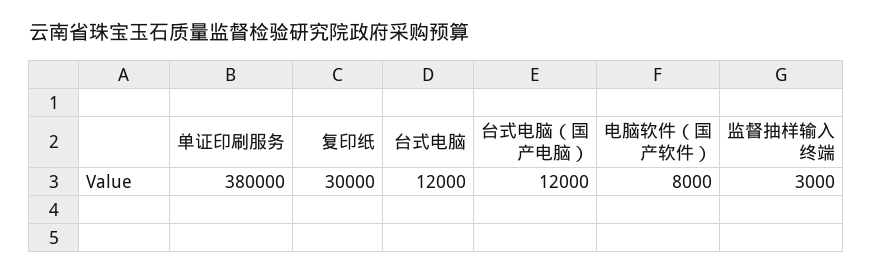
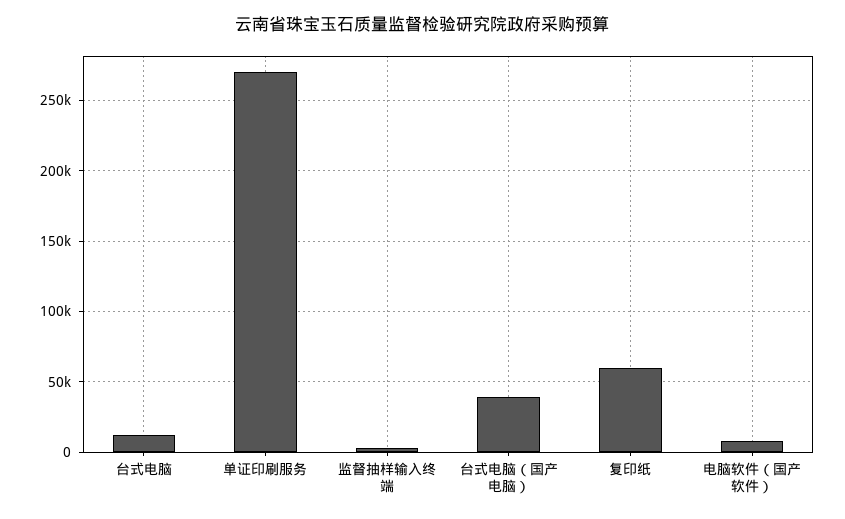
  {
-   "单证印刷服务": 380000,
+   "单证印刷服务": 270000,
-   "复印纸": 30000,
+   "复印纸": 60000,
    "台式电脑": 12000,
-   "台式电脑（国产电脑）": 12000,
+   "台式电脑（国产电脑）": 40000,
    "电脑软件（国产软件）": 8000,
    "监督抽样输入终端": 3000
  }

